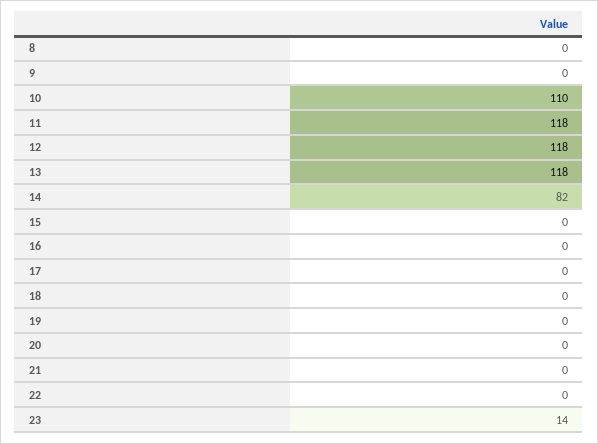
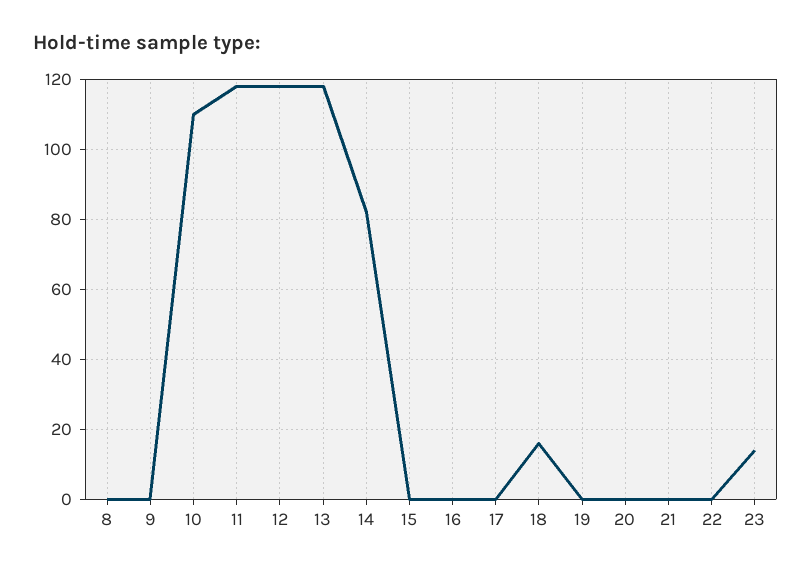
  {
    "8": 0,
    "9": 0,
    "10": 110,
    "11": 118,
    "12": 118,
    "13": 118,
    "14": 82,
    "15": 0,
    "16": 0,
    "17": 0,
-   "18": 0,
+   "18": 15,
    "19": 0,
    "20": 0,
    "21": 0,
    "22": 0,
    "23": 14
  }

